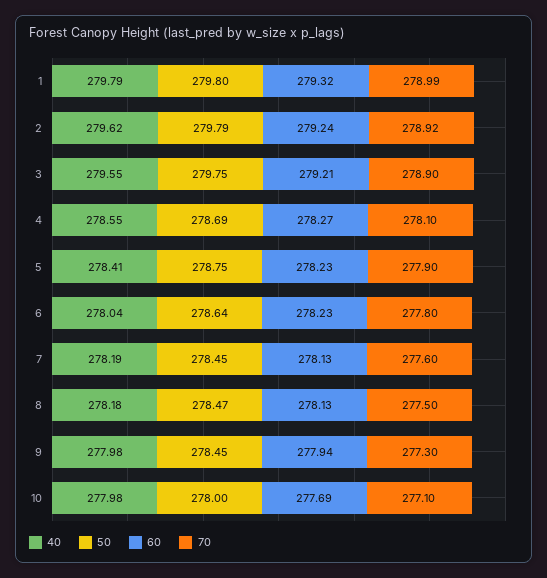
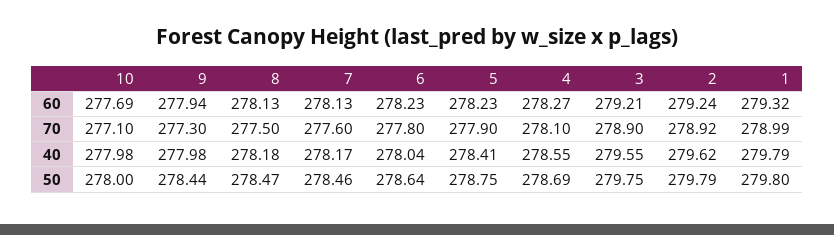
  {
    "40": {
      "1": 279.79,
      "2": 279.62,
      "3": 279.55,
      "4": 278.55,
      "5": 278.41,
      "6": 278.04,
-     "7": 278.19,
+     "7": 278.17,
      "8": 278.18,
      "9": 277.98,
      "10": 277.98
    },
    "50": {
      "1": 279.8,
      "2": 279.79,
      "3": 279.75,
      "4": 278.69,
      "5": 278.75,
      "6": 278.64,
-     "7": 278.45,
+     "7": 278.46,
      "8": 278.47,
-     "9": 278.45,
+     "9": 278.44,
      "10": 278
    },
    "60": {
      "1": 279.32,
      "2": 279.24,
      "3": 279.21,
      "4": 278.27,
      "5": 278.23,
      "6": 278.23,
      "7": 278.13,
      "8": 278.13,
      "9": 277.94,
      "10": 277.69
    },
    "70": {
      "1": 278.99,
      "2": 278.92,
      "3": 278.9,
      "4": 278.1,
      "5": 277.9,
      "6": 277.8,
      "7": 277.6,
      "8": 277.5,
      "9": 277.3,
      "10": 277.1
    }
  }

